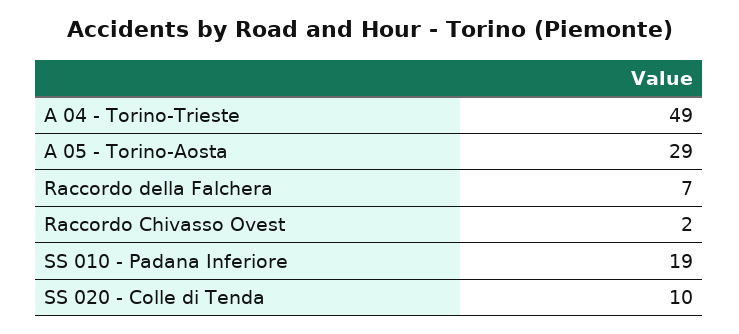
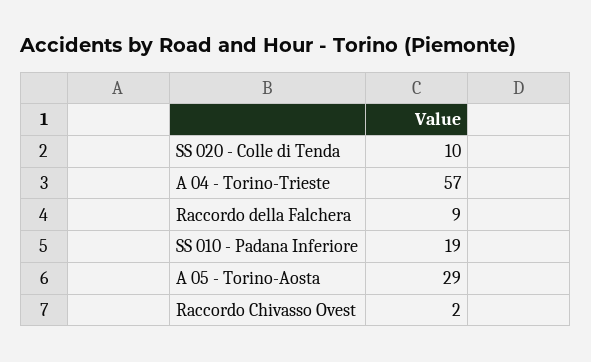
  {
-   "A 04 - Torino-Trieste": 49,
+   "A 04 - Torino-Trieste": 57,
    "A 05 - Torino-Aosta": 29,
-   "Raccordo della Falchera": 7,
+   "Raccordo della Falchera": 9,
    "Raccordo Chivasso Ovest": 2,
    "SS 010 - Padana Inferiore": 19,
    "SS 020 - Colle di Tenda": 10
  }

